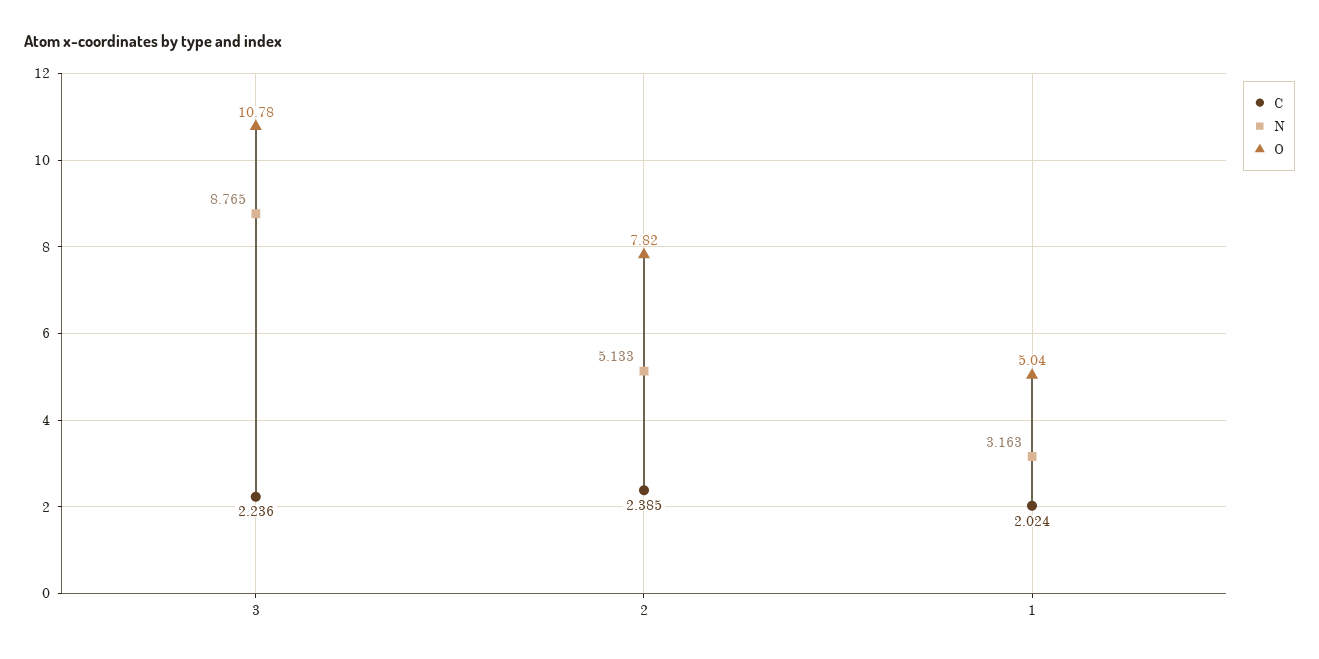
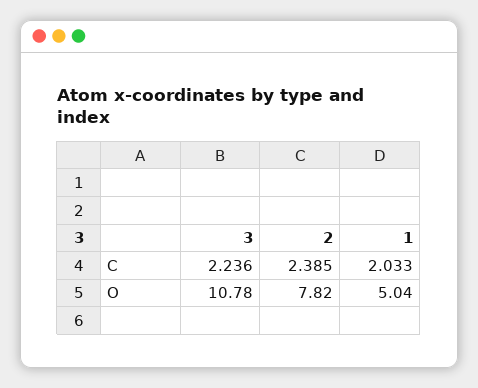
  {
    "C": {
      "3": 2.236,
      "2": 2.385,
-     "1": 2.024
+     "1": 2.033
    },
-   "N": {
-     "3": 8.765,
-     "2": 5.133,
-     "1": 3.163
-   },
    "O": {
      "3": 10.78,
      "2": 7.82,
      "1": 5.04
    }
  }

